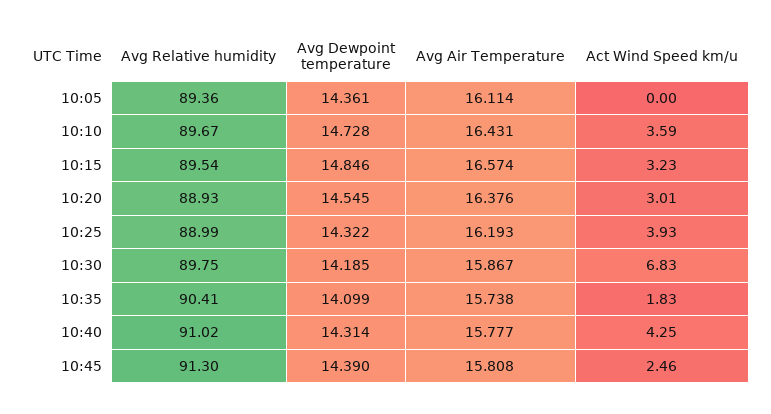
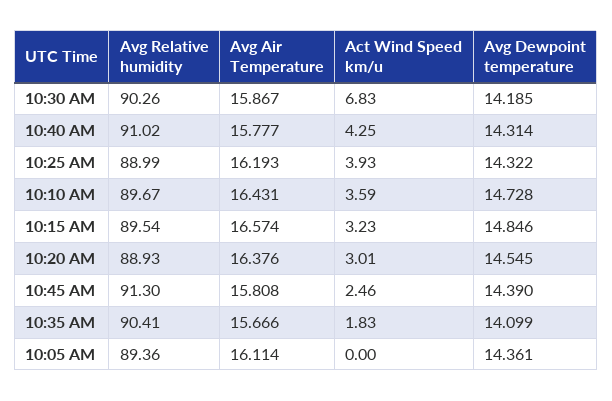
  {
    "Avg Relative humidity": {
      "10:05": 89.36,
      "10:10": 89.67,
      "10:15": 89.54,
      "10:20": 88.93,
      "10:25": 88.99,
-     "10:30": 89.75,
+     "10:30": 90.26,
      "10:35": 90.41,
      "10:40": 91.02,
      "10:45": 91.3
    },
    "Avg Dewpoint temperature": {
      "10:05": 14.361,
      "10:10": 14.728,
      "10:15": 14.846,
      "10:20": 14.545,
      "10:25": 14.322,
      "10:30": 14.185,
      "10:35": 14.099,
      "10:40": 14.314,
      "10:45": 14.39
    },
    "Avg Air Temperature": {
      "10:05": 16.114,
      "10:10": 16.431,
      "10:15": 16.574,
      "10:20": 16.376,
      "10:25": 16.193,
      "10:30": 15.867,
-     "10:35": 15.738,
+     "10:35": 15.666,
      "10:40": 15.777,
      "10:45": 15.808
    },
    "Act Wind Speed km/u": {
      "10:05": 0,
      "10:10": 3.59,
      "10:15": 3.23,
      "10:20": 3.01,
      "10:25": 3.93,
      "10:30": 6.83,
      "10:35": 1.83,
      "10:40": 4.25,
      "10:45": 2.46
    }
  }

